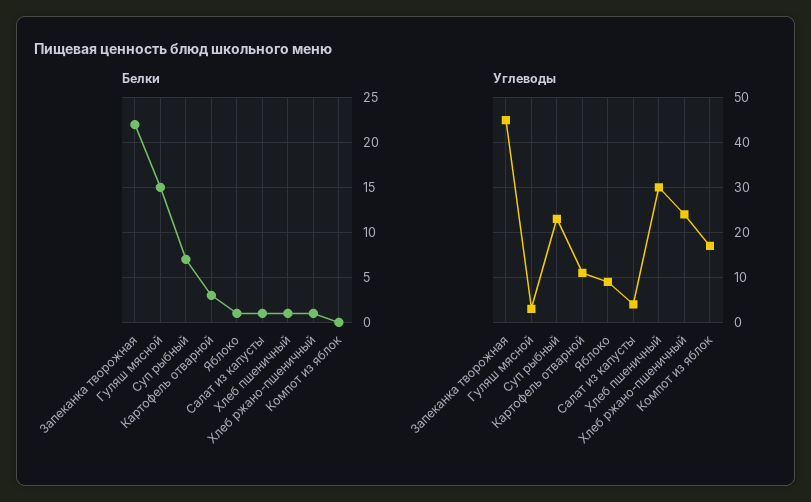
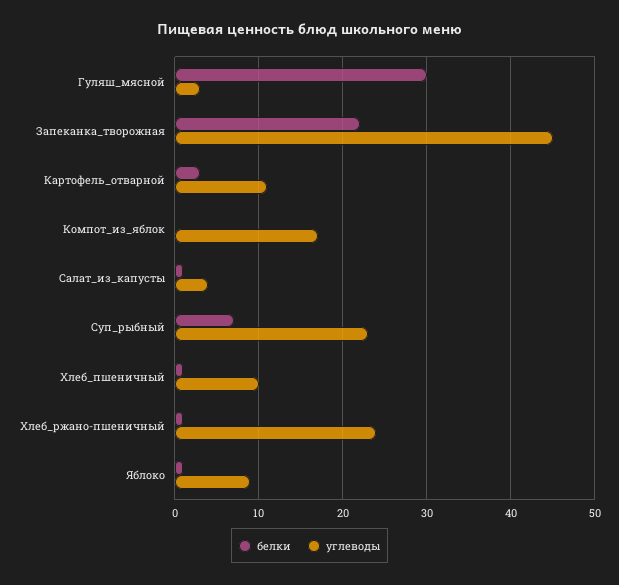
  {
    "Белки": {
      "Запеканка творожная": 22,
-     "Гуляш мясной": 15,
+     "Гуляш мясной": 30,
      "Суп рыбный": 7,
      "Картофель отварной": 3,
      "Яблоко": 1,
      "Салат из капусты": 1,
      "Хлеб пшеничный": 1,
      "Хлеб ржано-пшеничный": 1,
      "Компот из яблок": 0
    },
    "Углеводы": {
      "Запеканка творожная": 45,
      "Гуляш мясной": 3,
      "Суп рыбный": 23,
      "Картофель отварной": 11,
      "Яблоко": 9,
      "Салат из капусты": 4,
-     "Хлеб пшеничный": 30,
+     "Хлеб пшеничный": 10,
      "Хлеб ржано-пшеничный": 24,
      "Компот из яблок": 17
    }
  }

